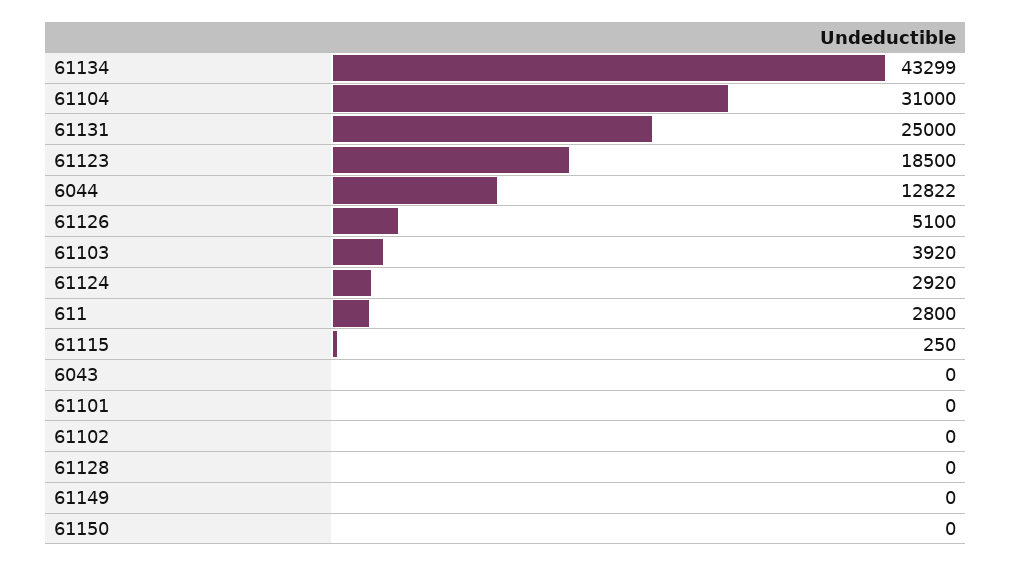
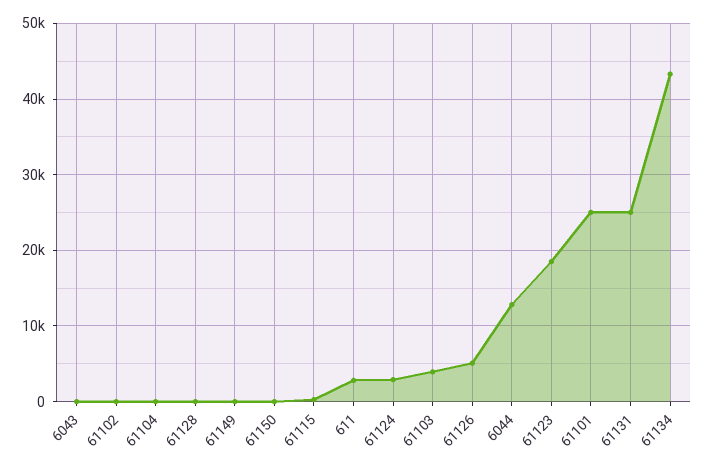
  {
    "61134": 43299,
-   "61104": 31000,
+   "61104": 0,
    "61131": 25000,
    "61123": 18500,
    "6044": 12822,
    "61126": 5100,
    "61103": 3920,
    "61124": 2920,
    "611": 2800,
    "61115": 250,
    "6043": 0,
-   "61101": 0,
+   "61101": 25000,
    "61102": 0,
    "61128": 0,
    "61149": 0,
    "61150": 0
  }

